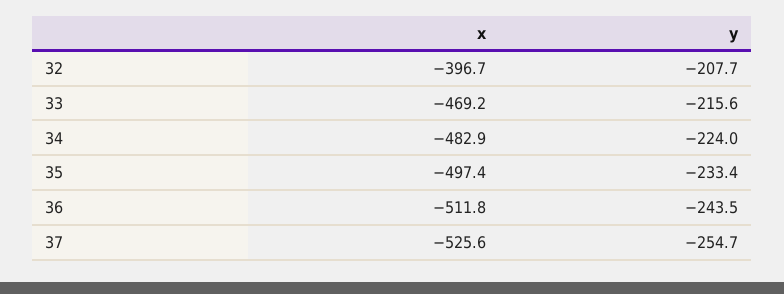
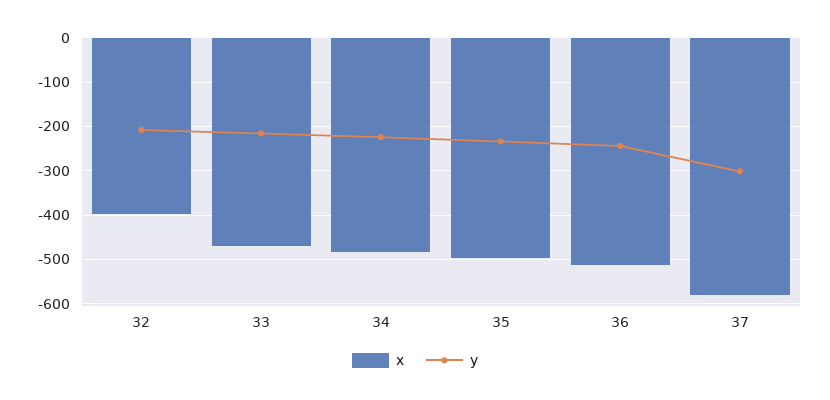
  {
    "x": {
      "32": -396.7,
      "33": -469.2,
      "34": -482.9,
      "35": -497.4,
      "36": -511.8,
-     "37": -525.6
+     "37": -580
    },
    "y": {
      "32": -207.7,
      "33": -215.6,
      "34": -224,
      "35": -233.4,
      "36": -243.5,
-     "37": -254.7
+     "37": -300
    }
  }

